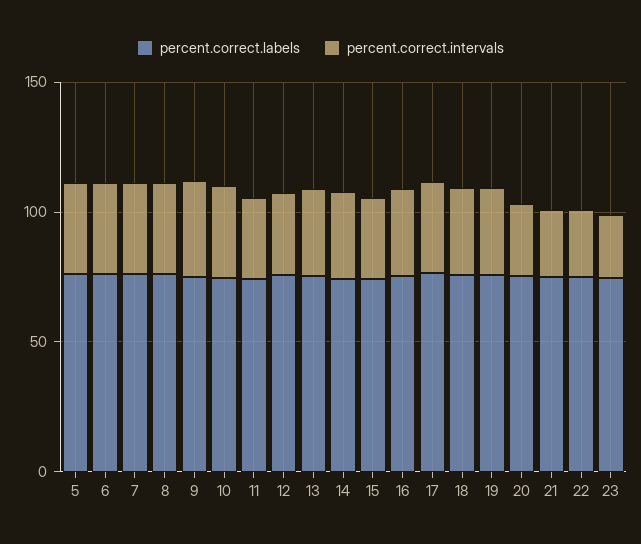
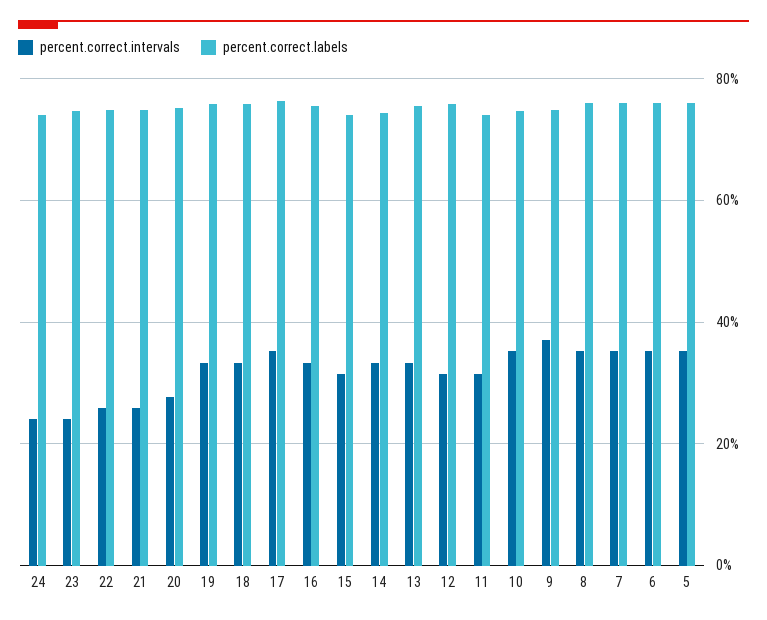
  {
    "percent.correct.labels": {
      "5": 76,
      "6": 76,
      "7": 76,
      "8": 76,
      "9": 74,
      "10": 74,
      "11": 74,
      "12": 76,
      "13": 76,
      "14": 74,
      "15": 74,
      "16": 76,
      "17": 76,
      "18": 76,
      "19": 76,
      "20": 76,
      "21": 74,
      "22": 74,
-     "23": 74
+     "23": 74,
+     "24": 74
    },
    "percent.correct.intervals": {
      "5": 36,
      "6": 36,
      "7": 36,
      "8": 36,
      "9": 38,
      "10": 36,
      "11": 32,
      "12": 32,
      "13": 34,
      "14": 34,
      "15": 32,
      "16": 34,
      "17": 36,
      "18": 34,
      "19": 34,
      "20": 28,
      "21": 26,
      "22": 26,
-     "23": 24
+     "23": 24,
+     "24": 24
    }
  }

